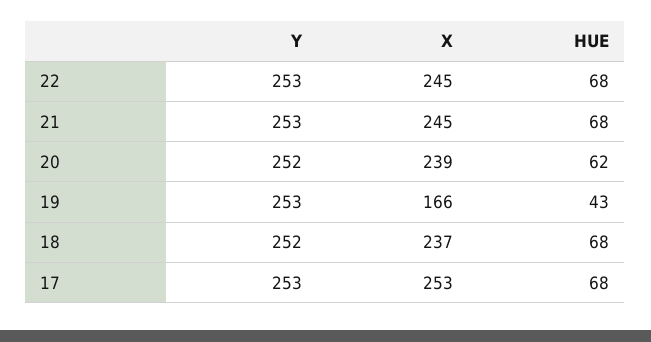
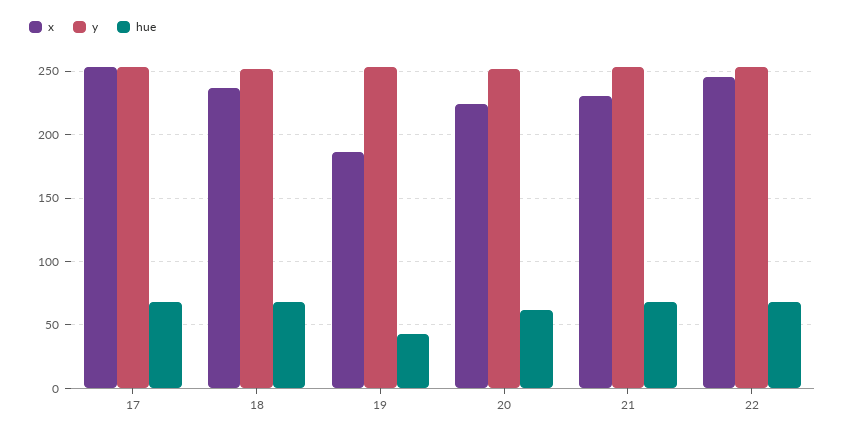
  {
    "Y": {
      "22": 253,
      "21": 253,
      "20": 252,
      "19": 253,
      "18": 252,
      "17": 253
    },
    "X": {
      "22": 245,
-     "21": 245,
+     "21": 230,
-     "20": 239,
+     "20": 225,
-     "19": 166,
+     "19": 185,
      "18": 237,
      "17": 253
    },
    "HUE": {
      "22": 68,
      "21": 68,
      "20": 62,
      "19": 43,
      "18": 68,
      "17": 68
    }
  }

